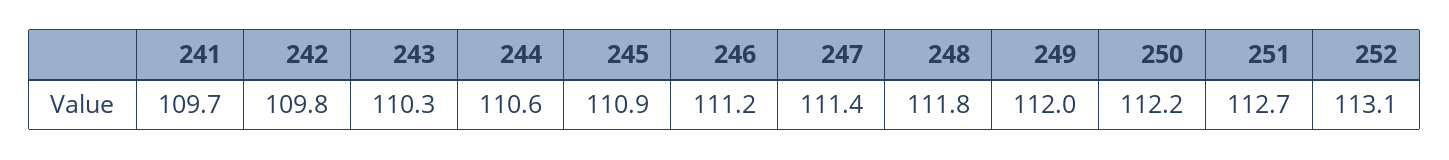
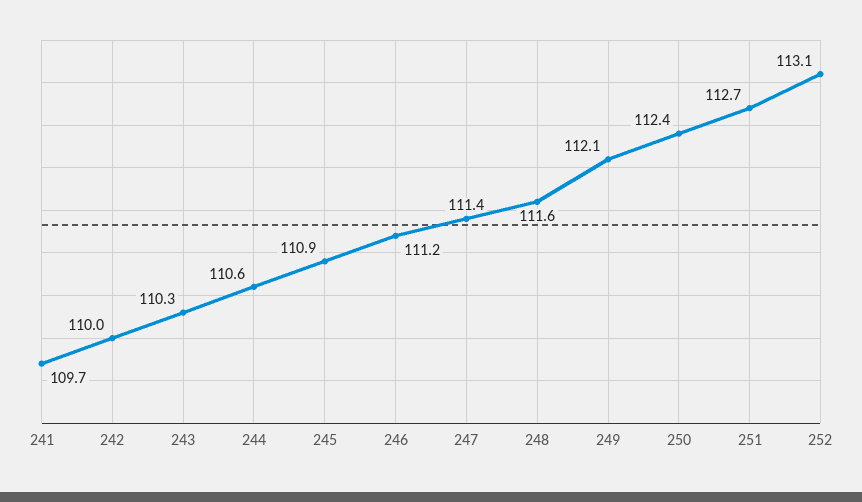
  {
    "241": 109.7,
-   "242": 109.8,
+   "242": 110,
    "243": 110.3,
    "244": 110.6,
    "245": 110.9,
    "246": 111.2,
    "247": 111.4,
-   "248": 111.8,
+   "248": 111.6,
-   "249": 112,
+   "249": 112.1,
-   "250": 112.2,
+   "250": 112.4,
    "251": 112.7,
    "252": 113.1
  }

